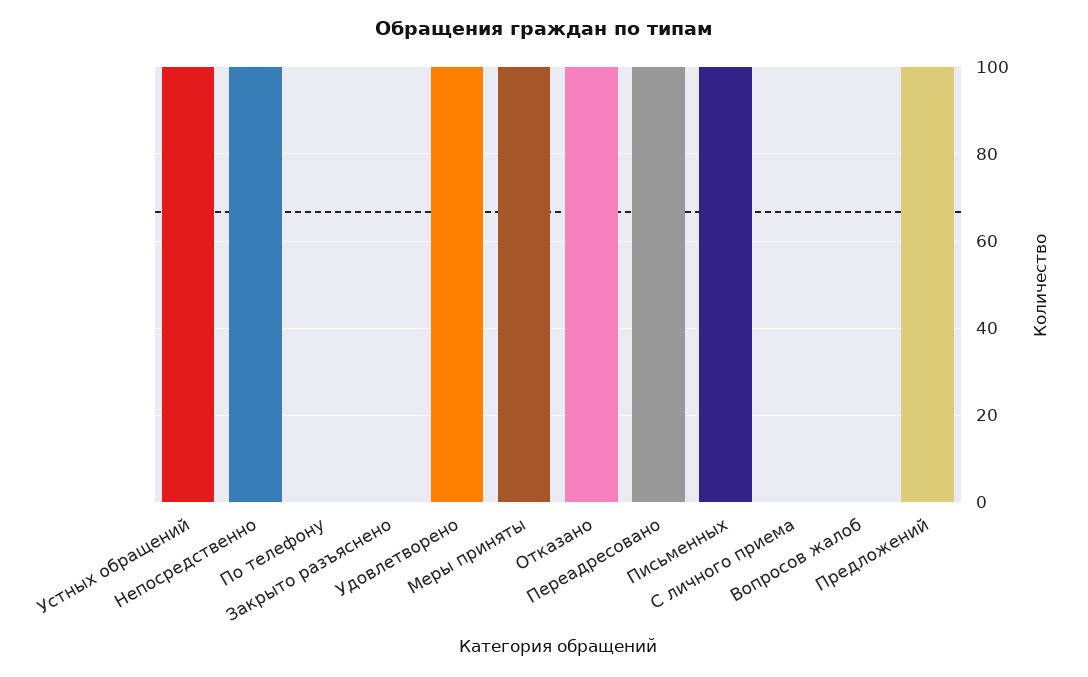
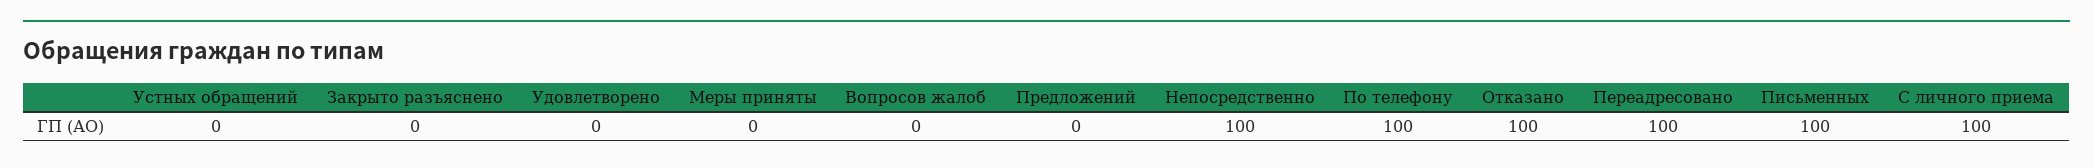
  {
-   "Устных обращений": 100,
+   "Устных обращений": 0,
    "Непосредственно": 100,
-   "По телефону": 0,
+   "По телефону": 100,
    "Закрыто разъяснено": 0,
-   "Удовлетворено": 100,
+   "Удовлетворено": 0,
-   "Меры приняты": 100,
+   "Меры приняты": 0,
    "Отказано": 100,
    "Переадресовано": 100,
    "Письменных": 100,
-   "С личного приема": 0,
+   "С личного приема": 100,
    "Вопросов жалоб": 0,
-   "Предложений": 100
+   "Предложений": 0
  }

